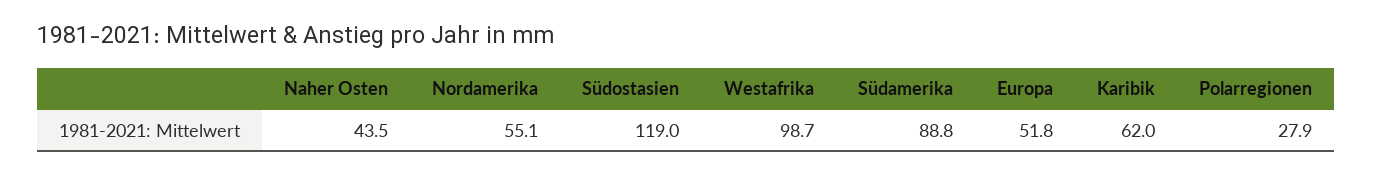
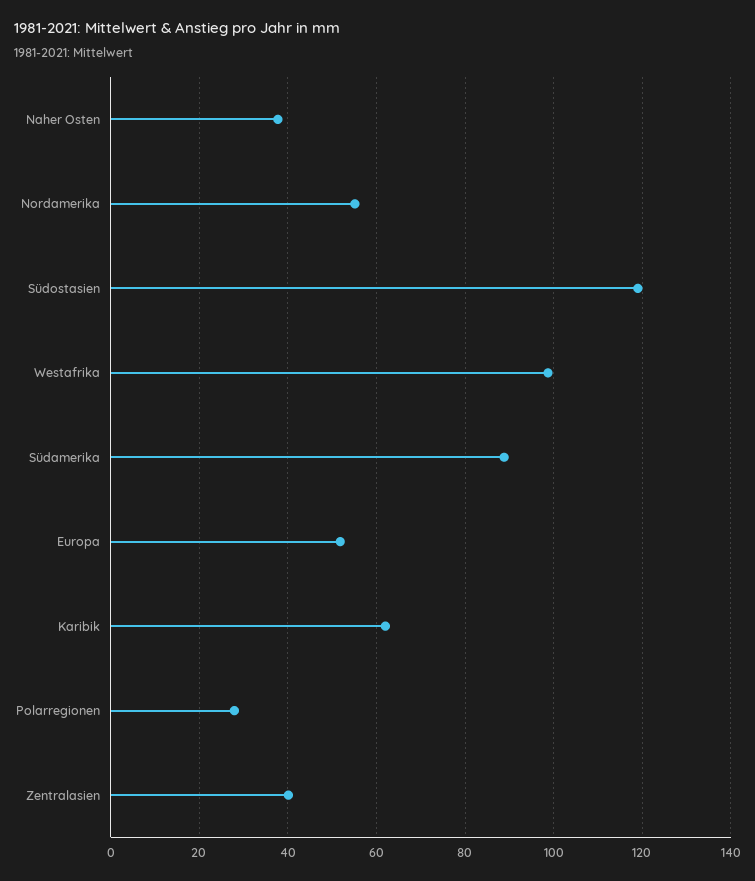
  {
-   "Naher Osten": 43.5,
+   "Naher Osten": 38,
    "Nordamerika": 55.1,
    "Südostasien": 119,
    "Westafrika": 98.7,
    "Südamerika": 88.8,
    "Europa": 51.8,
    "Karibik": 62,
-   "Polarregionen": 27.9
+   "Polarregionen": 27.9,
+   "Zentralasien": 40
  }

